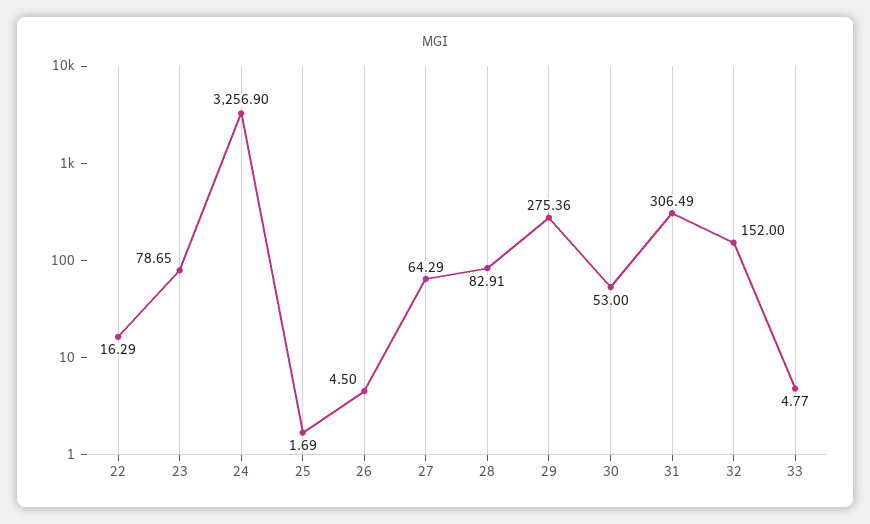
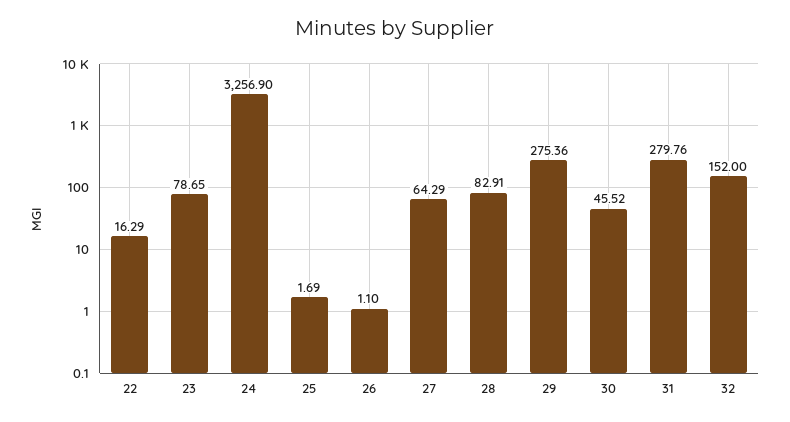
  {
    "22": 16.29,
    "23": 78.65,
    "24": 3256.9,
    "25": 1.69,
-   "26": 4.5,
+   "26": 1.1,
    "27": 64.29,
    "28": 82.91,
    "29": 275.36,
-   "30": 53,
+   "30": 45.52,
-   "31": 306.49,
+   "31": 279.76,
-   "32": 152,
+   "32": 152
-   "33": 4.77
  }

